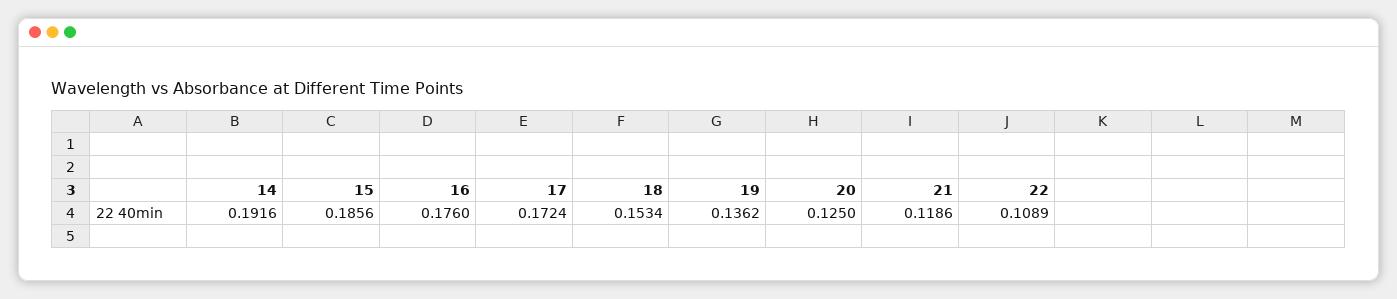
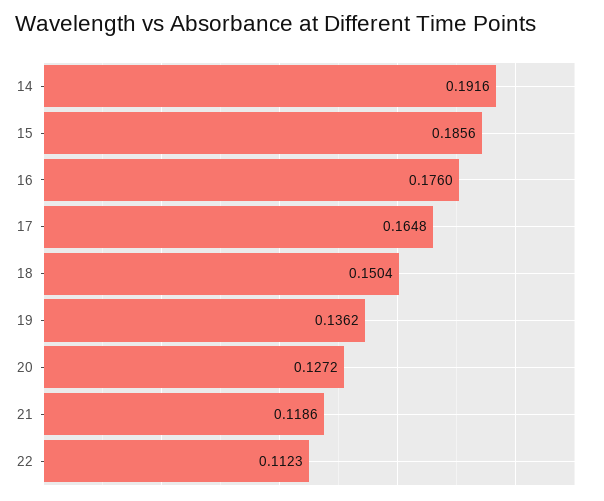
  {
    "14": 0.1916,
    "15": 0.1856,
    "16": 0.176,
-   "17": 0.1724,
+   "17": 0.1648,
-   "18": 0.1534,
+   "18": 0.1504,
    "19": 0.1362,
-   "20": 0.125,
+   "20": 0.1272,
    "21": 0.1186,
-   "22": 0.1089
+   "22": 0.1123
  }

